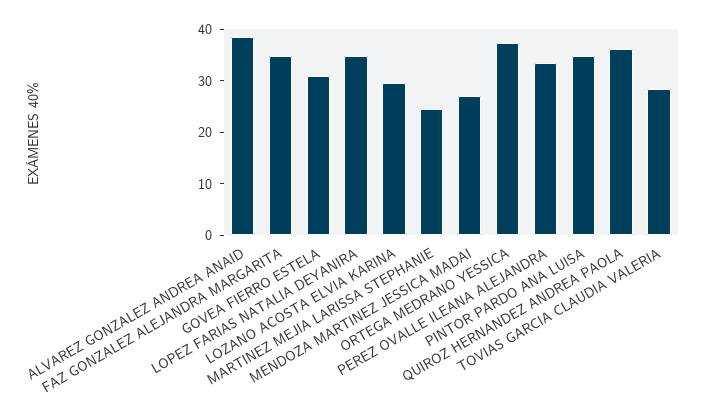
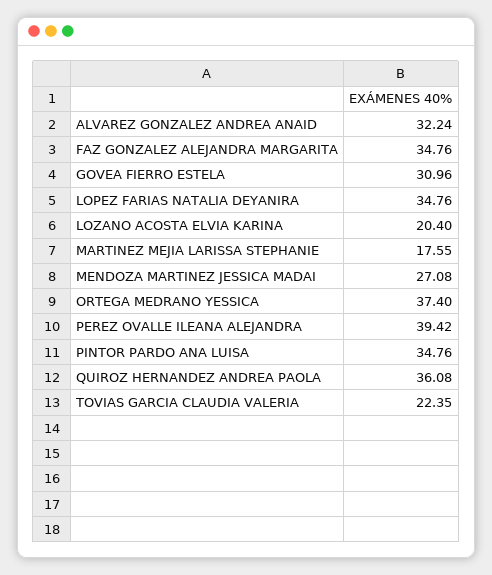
  {
-   "ALVAREZ GONZALEZ ANDREA ANAID": 38,
+   "ALVAREZ GONZALEZ ANDREA ANAID": 32.24,
    "FAZ GONZALEZ ALEJANDRA MARGARITA": 34.76,
    "GOVEA FIERRO ESTELA": 30.96,
    "LOPEZ FARIAS NATALIA DEYANIRA": 34.76,
-   "LOZANO ACOSTA ELVIA KARINA": 30,
+   "LOZANO ACOSTA ELVIA KARINA": 20.4,
-   "MARTINEZ MEJIA LARISSA STEPHANIE": 24,
+   "MARTINEZ MEJIA LARISSA STEPHANIE": 17.55,
    "MENDOZA MARTINEZ JESSICA MADAI": 27.08,
    "ORTEGA MEDRANO YESSICA": 37.4,
-   "PEREZ OVALLE ILEANA ALEJANDRA": 34,
+   "PEREZ OVALLE ILEANA ALEJANDRA": 39.42,
    "PINTOR PARDO ANA LUISA": 34.76,
    "QUIROZ HERNANDEZ ANDREA PAOLA": 36.08,
-   "TOVIAS GARCIA CLAUDIA VALERIA": 28
+   "TOVIAS GARCIA CLAUDIA VALERIA": 22.35
  }

